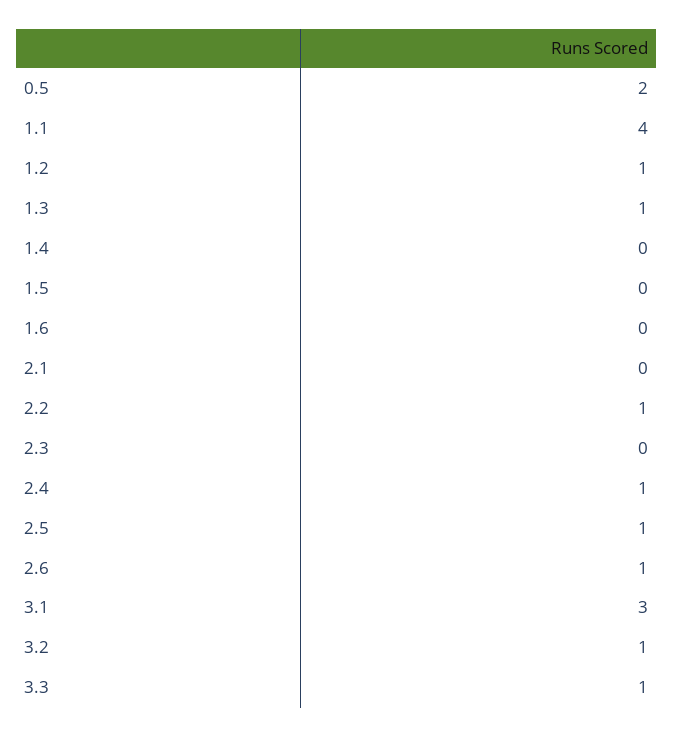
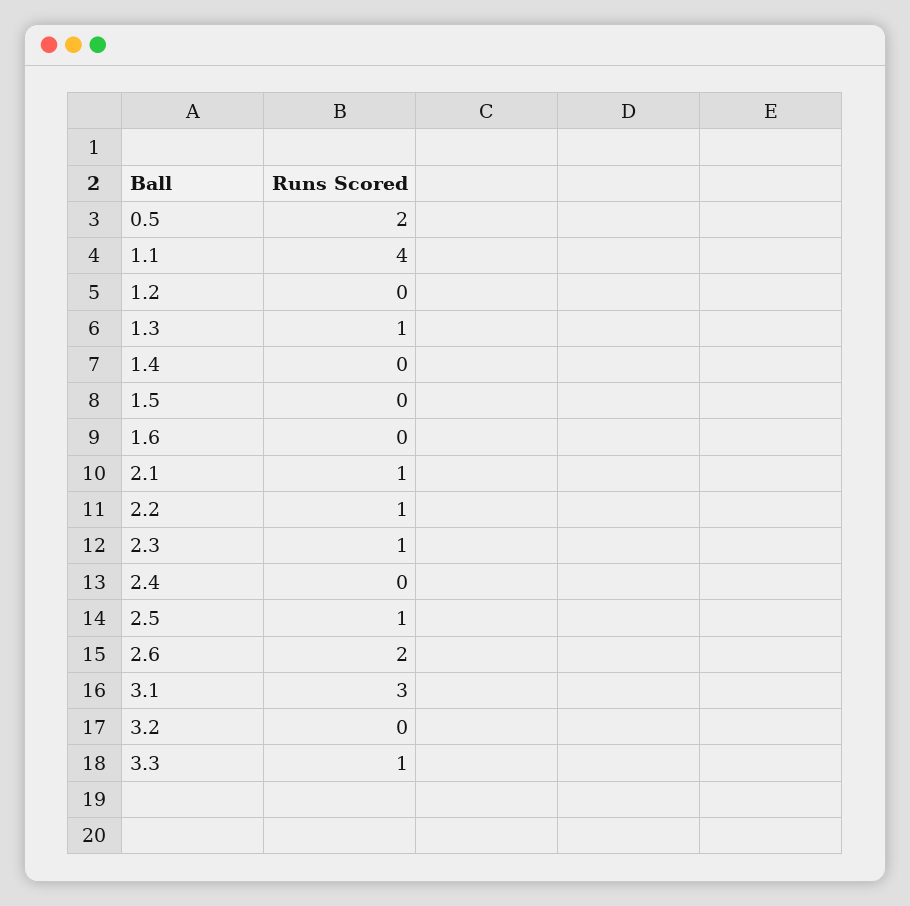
  {
    "0.5": 2,
    "1.1": 4,
-   "1.2": 1,
+   "1.2": 0,
    "1.3": 1,
    "1.4": 0,
    "1.5": 0,
    "1.6": 0,
-   "2.1": 0,
+   "2.1": 1,
    "2.2": 1,
-   "2.3": 0,
+   "2.3": 1,
-   "2.4": 1,
+   "2.4": 0,
    "2.5": 1,
-   "2.6": 1,
+   "2.6": 2,
    "3.1": 3,
-   "3.2": 1,
+   "3.2": 0,
    "3.3": 1
  }

